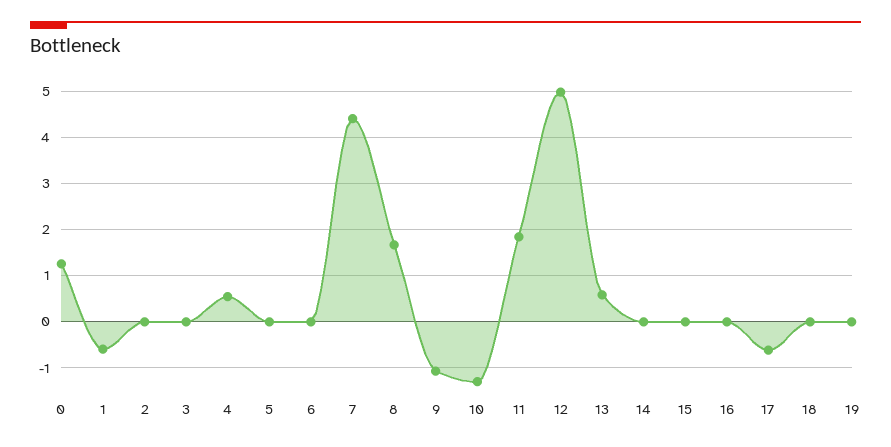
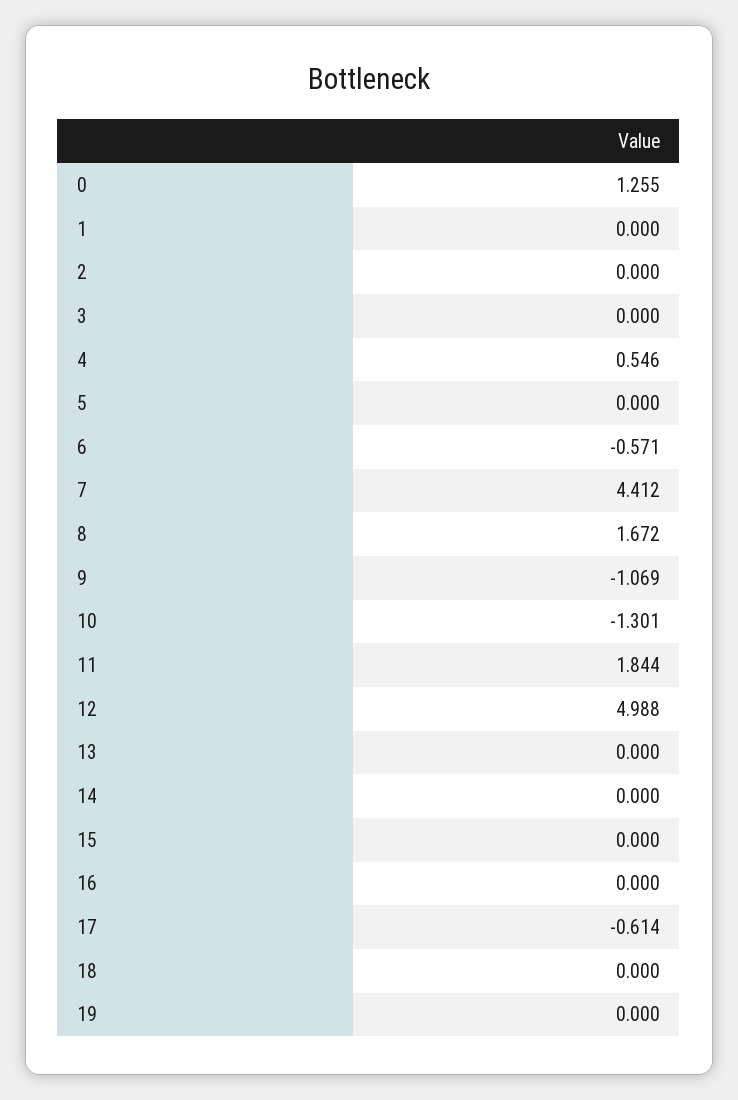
  {
    "0": 1.255,
-   "1": -0.6,
+   "1": 0,
    "2": 0,
    "3": 0,
    "4": 0.546,
    "5": 0,
-   "6": 0,
+   "6": -0.571,
    "7": 4.412,
    "8": 1.672,
    "9": -1.069,
    "10": -1.301,
    "11": 1.844,
    "12": 4.988,
-   "13": 0.6,
+   "13": 0,
    "14": 0,
    "15": 0,
    "16": 0,
    "17": -0.614,
    "18": 0,
    "19": 0
  }

